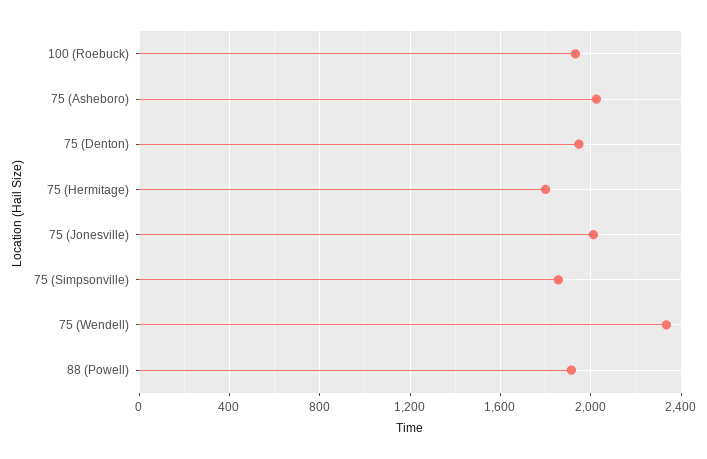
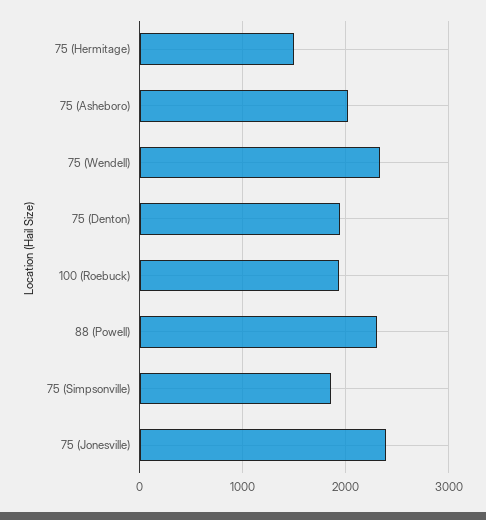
  {
    "100 (Roebuck)": 1950,
    "75 (Asheboro)": 2050,
    "75 (Denton)": 1950,
-   "75 (Hermitage)": 1800,
+   "75 (Hermitage)": 1500,
-   "75 (Jonesville)": 2000,
+   "75 (Jonesville)": 2400,
    "75 (Simpsonville)": 1850,
    "75 (Wendell)": 2350,
-   "88 (Powell)": 1900
+   "88 (Powell)": 2300
  }

